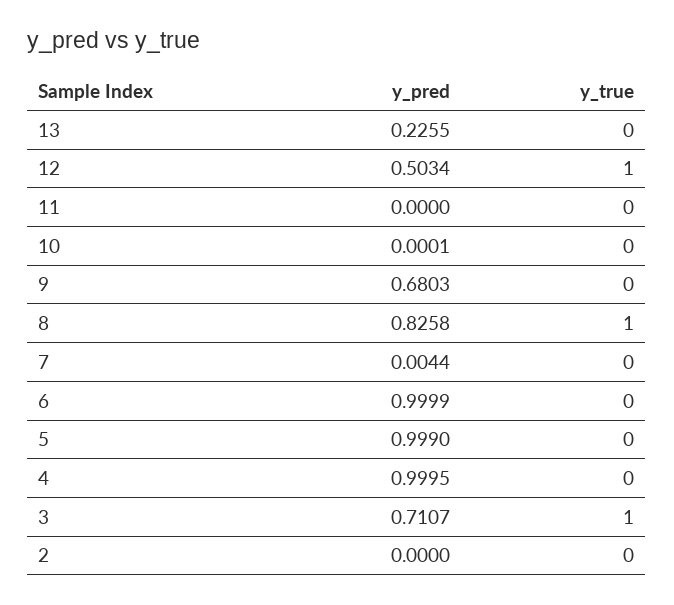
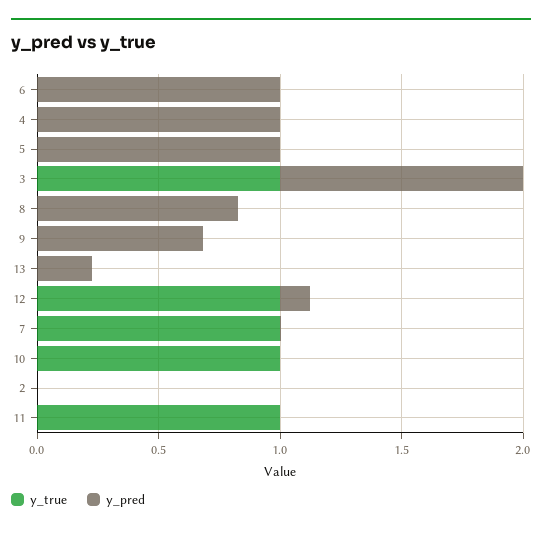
  {
    "y_pred": {
      "13": 0.2255,
-     "12": 0.5034,
+     "12": 0.1,
      "11": 0,
      "10": 0.0001,
      "9": 0.6803,
      "8": 0.8258,
      "7": 0.0044,
      "6": 0.9999,
      "5": 0.999,
      "4": 0.9995,
-     "3": 0.7107,
+     "3": 1,
      "2": 0
    },
    "y_true": {
      "13": 0,
      "12": 1,
-     "11": 0,
+     "11": 1,
-     "10": 0,
+     "10": 1,
      "9": 0,
-     "8": 1,
+     "8": 0,
-     "7": 0,
+     "7": 1,
      "6": 0,
      "5": 0,
      "4": 0,
      "3": 1,
      "2": 0
    }
  }

